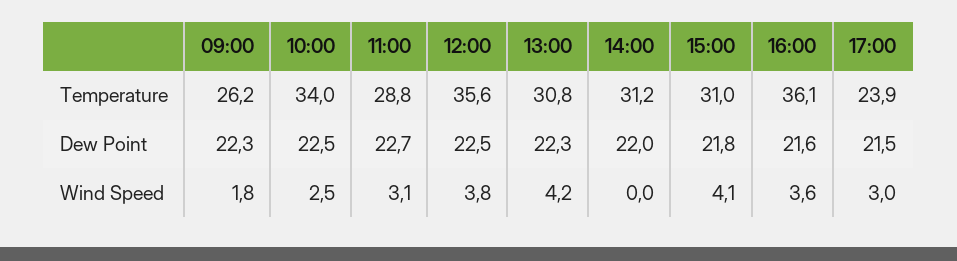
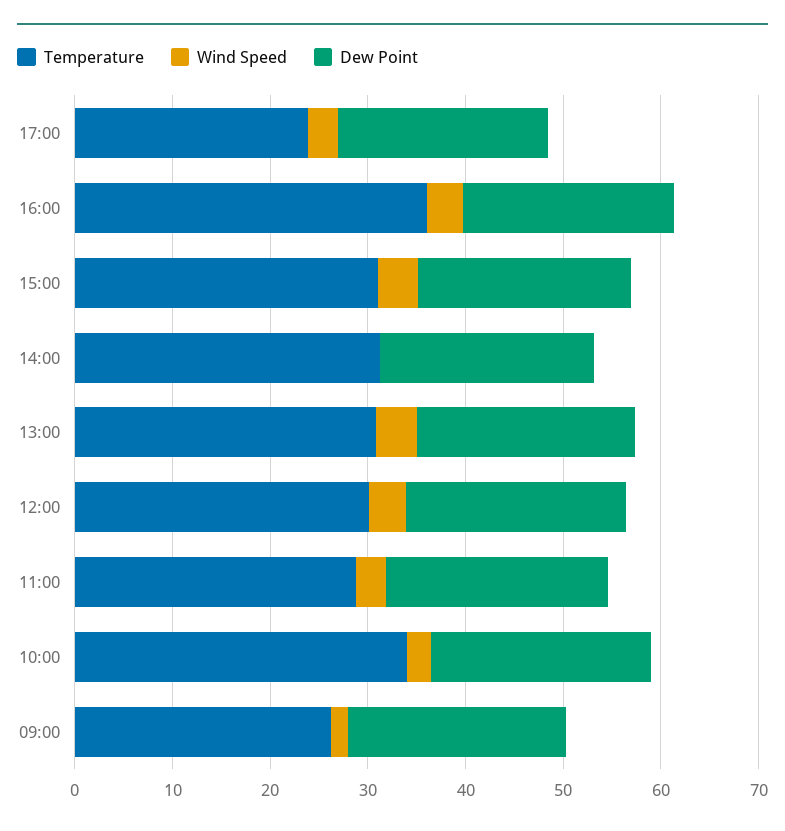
  {
    "Temperature": {
      "09:00": 26.2,
      "10:00": 34,
      "11:00": 28.8,
-     "12:00": 35.6,
+     "12:00": 30,
      "13:00": 30.8,
      "14:00": 31.2,
      "15:00": 31,
      "16:00": 36.1,
      "17:00": 23.9
    },
    "Dew Point": {
      "09:00": 22.3,
      "10:00": 22.5,
      "11:00": 22.7,
      "12:00": 22.5,
      "13:00": 22.3,
      "14:00": 22,
      "15:00": 21.8,
      "16:00": 21.6,
      "17:00": 21.5
    },
    "Wind Speed": {
      "09:00": 1.8,
      "10:00": 2.5,
      "11:00": 3.1,
      "12:00": 3.8,
      "13:00": 4.2,
      "14:00": 0,
      "15:00": 4.1,
      "16:00": 3.6,
      "17:00": 3
    }
  }

